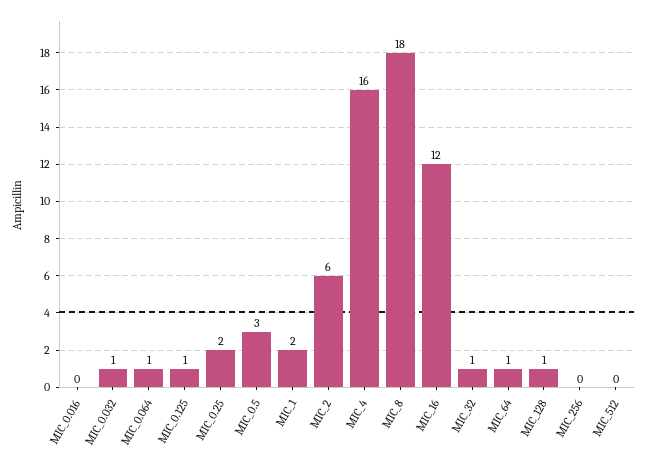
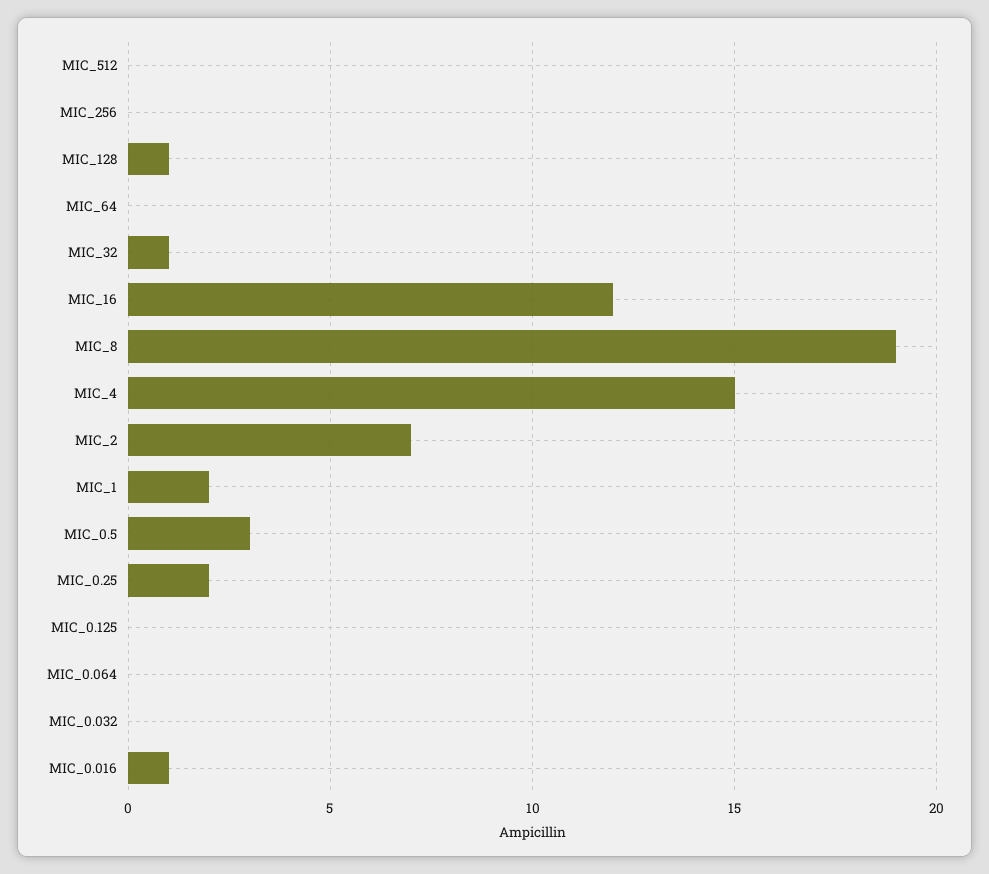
  {
-   "MIC_0.016": 0,
+   "MIC_0.016": 1,
-   "MIC_0.032": 1,
+   "MIC_0.032": 0,
-   "MIC_0.064": 1,
+   "MIC_0.064": 0,
-   "MIC_0.125": 1,
+   "MIC_0.125": 0,
    "MIC_0.25": 2,
    "MIC_0.5": 3,
    "MIC_1": 2,
-   "MIC_2": 6,
+   "MIC_2": 7,
-   "MIC_4": 16,
+   "MIC_4": 15,
-   "MIC_8": 18,
+   "MIC_8": 19,
    "MIC_16": 12,
    "MIC_32": 1,
-   "MIC_64": 1,
+   "MIC_64": 0,
    "MIC_128": 1,
    "MIC_256": 0,
    "MIC_512": 0
  }

